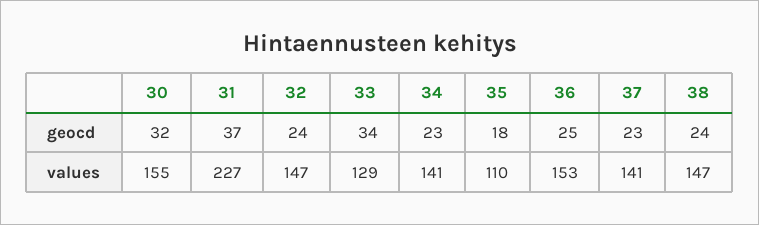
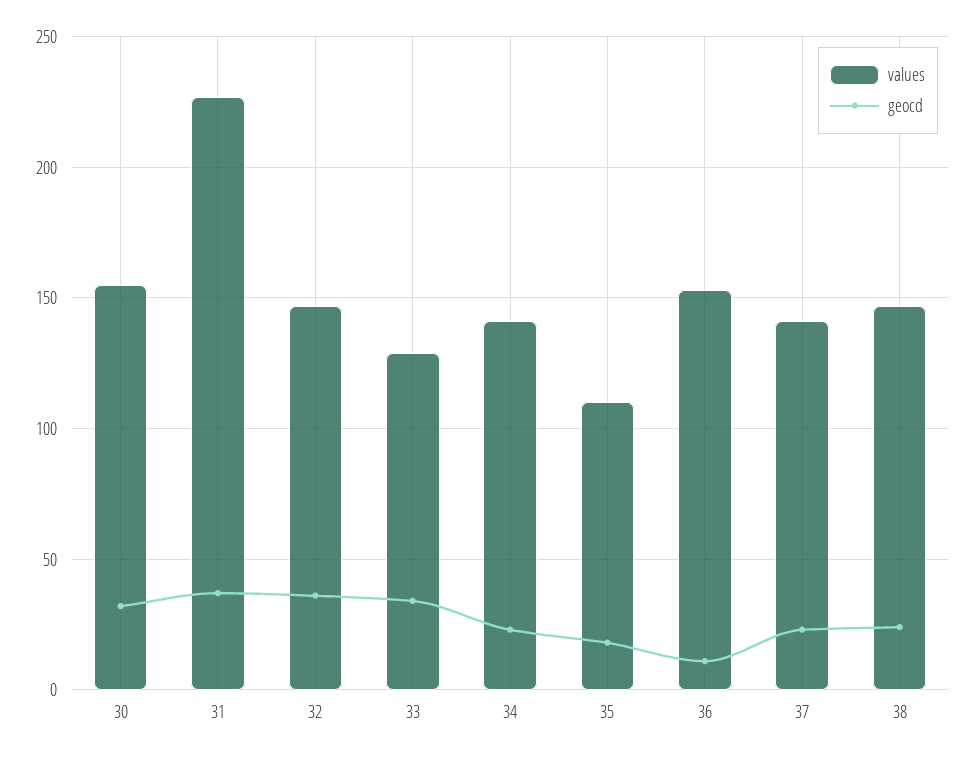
  {
    "geocd": {
      "30": 32,
      "31": 37,
-     "32": 24,
+     "32": 35,
      "33": 34,
      "34": 23,
      "35": 18,
-     "36": 25,
+     "36": 10,
      "37": 23,
      "38": 24
    },
    "values": {
      "30": 155,
      "31": 227,
      "32": 147,
      "33": 129,
      "34": 141,
      "35": 110,
      "36": 153,
      "37": 141,
      "38": 147
    }
  }

